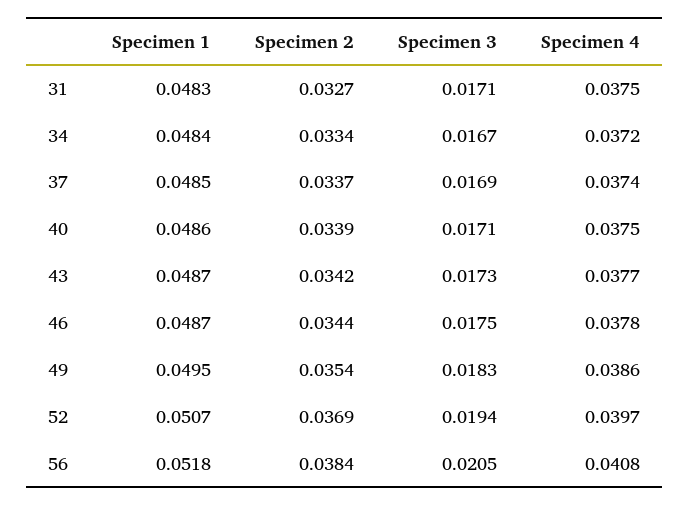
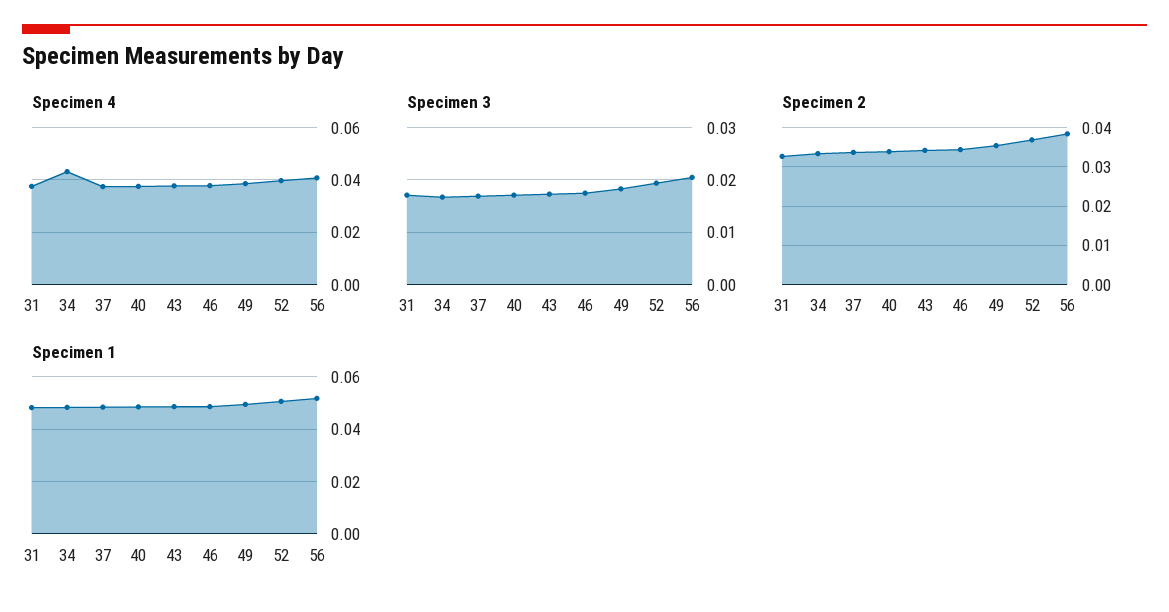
  {
    "Specimen 1": {
      "31": 0.0483,
      "34": 0.0484,
      "37": 0.0485,
      "40": 0.0486,
      "43": 0.0487,
      "46": 0.0487,
      "49": 0.0495,
      "52": 0.0507,
      "56": 0.0518
    },
    "Specimen 2": {
      "31": 0.0327,
      "34": 0.0334,
      "37": 0.0337,
      "40": 0.0339,
      "43": 0.0342,
      "46": 0.0344,
      "49": 0.0354,
      "52": 0.0369,
      "56": 0.0384
    },
    "Specimen 3": {
      "31": 0.0171,
      "34": 0.0167,
      "37": 0.0169,
      "40": 0.0171,
      "43": 0.0173,
      "46": 0.0175,
      "49": 0.0183,
      "52": 0.0194,
      "56": 0.0205
    },
    "Specimen 4": {
      "31": 0.0375,
-     "34": 0.0372,
+     "34": 0.0425,
      "37": 0.0374,
      "40": 0.0375,
      "43": 0.0377,
      "46": 0.0378,
      "49": 0.0386,
      "52": 0.0397,
      "56": 0.0408
    }
  }

